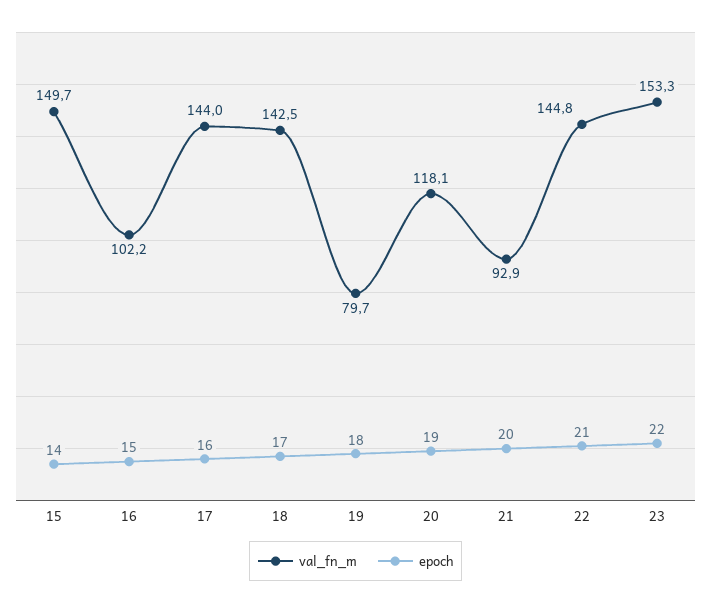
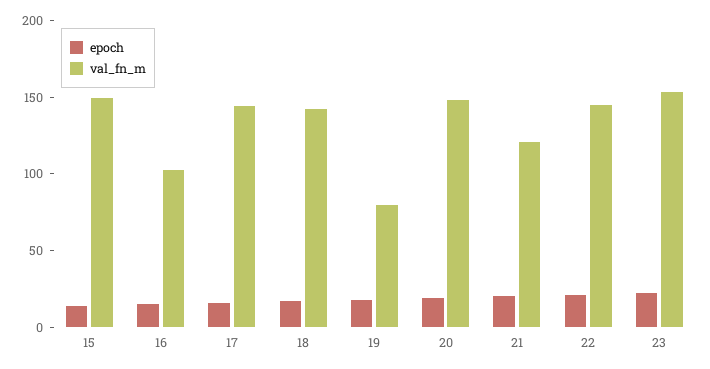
  {
    "val_fn_m": {
      "15": 149.7,
      "16": 102.2,
      "17": 144,
      "18": 142.5,
      "19": 79.7,
-     "20": 118.1,
+     "20": 150,
-     "21": 92.9,
+     "21": 120,
      "22": 144.8,
      "23": 153.3
    },
    "epoch": {
      "15": 14,
      "16": 15,
      "17": 16,
      "18": 17,
      "19": 18,
      "20": 19,
      "21": 20,
      "22": 21,
      "23": 22
    }
  }

